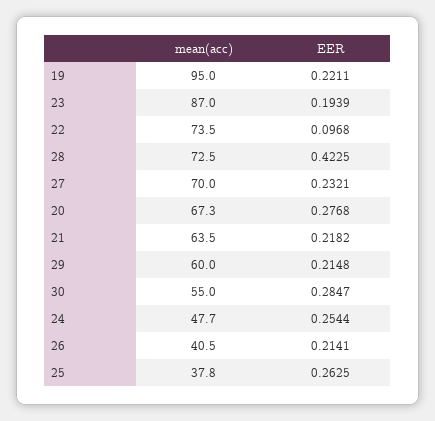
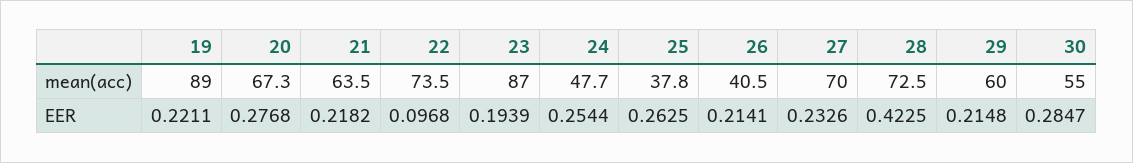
  {
    "mean(acc)": {
-     "19": 95,
+     "19": 89,
      "23": 87,
      "22": 73.5,
      "28": 72.5,
      "27": 70,
      "20": 67.3,
      "21": 63.5,
      "29": 60,
      "30": 55,
      "24": 47.7,
      "26": 40.5,
      "25": 37.8
    },
    "EER": {
      "19": 0.2211,
      "23": 0.1939,
      "22": 0.0968,
      "28": 0.4225,
-     "27": 0.2321,
+     "27": 0.2326,
      "20": 0.2768,
      "21": 0.2182,
      "29": 0.2148,
      "30": 0.2847,
      "24": 0.2544,
      "26": 0.2141,
      "25": 0.2625
    }
  }

